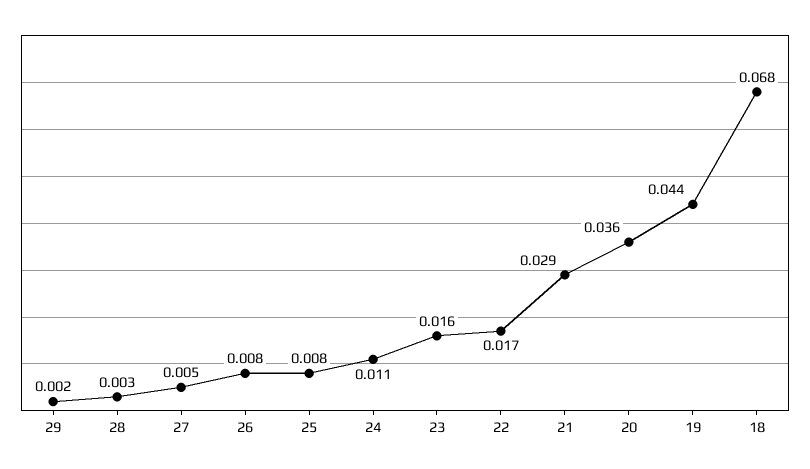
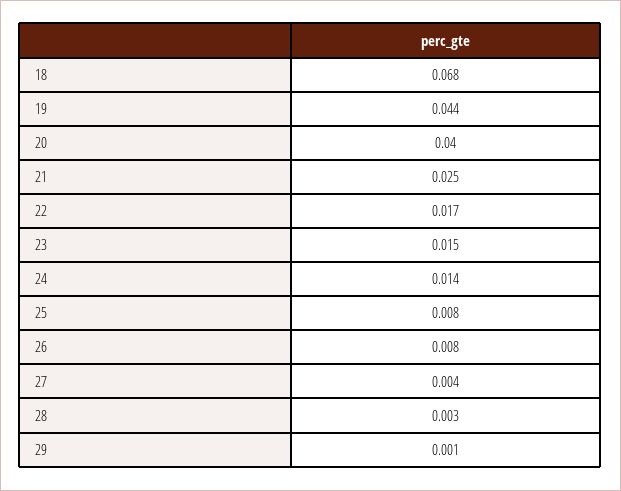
  {
-   "29": 0.002,
+   "29": 0.001,
    "28": 0.003,
-   "27": 0.005,
+   "27": 0.004,
    "26": 0.008,
    "25": 0.008,
-   "24": 0.011,
+   "24": 0.014,
-   "23": 0.016,
+   "23": 0.015,
    "22": 0.017,
-   "21": 0.029,
+   "21": 0.025,
-   "20": 0.036,
+   "20": 0.04,
    "19": 0.044,
    "18": 0.068
  }

